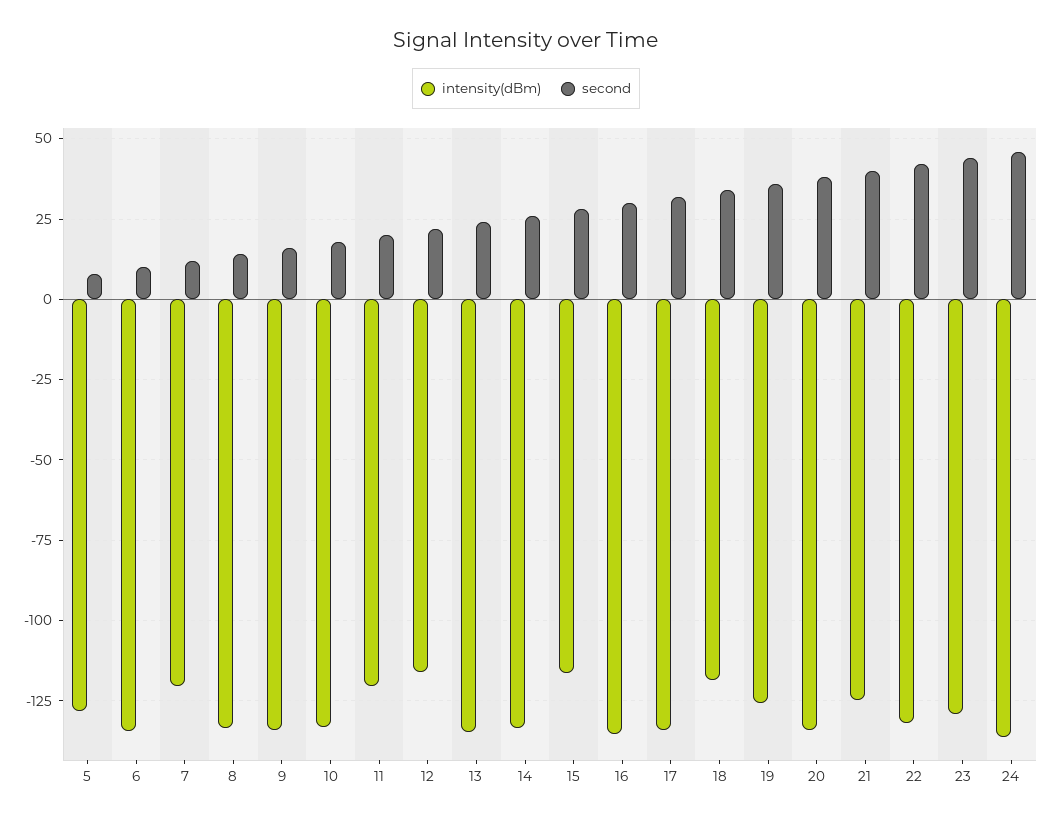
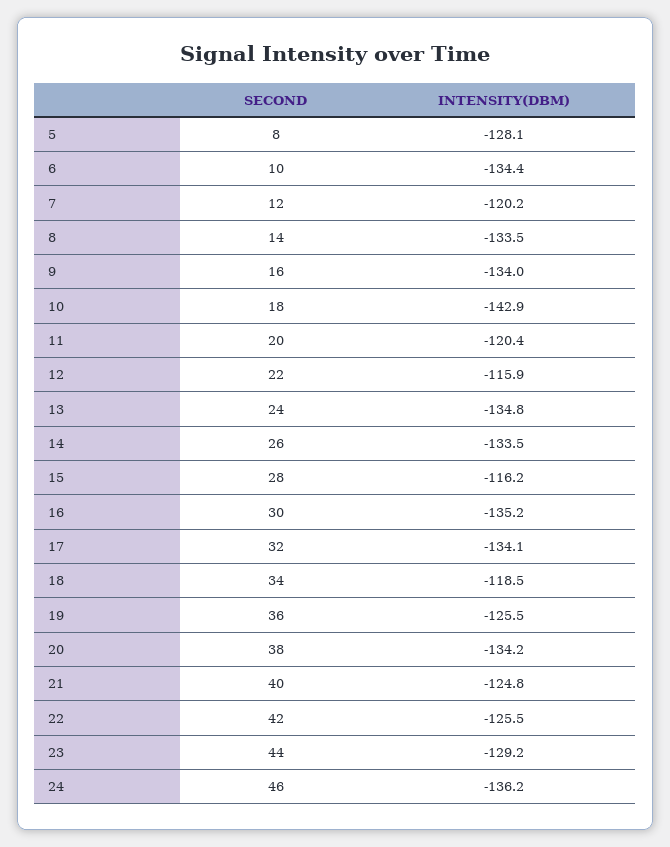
  {
    "intensity(dBm)": {
      "5": -128.1,
      "6": -134.4,
      "7": -120.2,
      "8": -133.5,
      "9": -134,
-     "10": -132.5,
+     "10": -142.9,
      "11": -120.4,
      "12": -115.9,
      "13": -134.8,
      "14": -133.5,
      "15": -116.2,
      "16": -135.2,
      "17": -134.1,
      "18": -118.5,
      "19": -125.5,
      "20": -134.2,
      "21": -124.8,
-     "22": -132.5,
+     "22": -125.5,
      "23": -129.2,
      "24": -136.2
    },
    "second": {
      "5": 8,
      "6": 10,
      "7": 12,
      "8": 14,
      "9": 16,
      "10": 18,
      "11": 20,
      "12": 22,
      "13": 24,
      "14": 26,
      "15": 28,
      "16": 30,
      "17": 32,
      "18": 34,
      "19": 36,
      "20": 38,
      "21": 40,
      "22": 42,
      "23": 44,
      "24": 46
    }
  }

